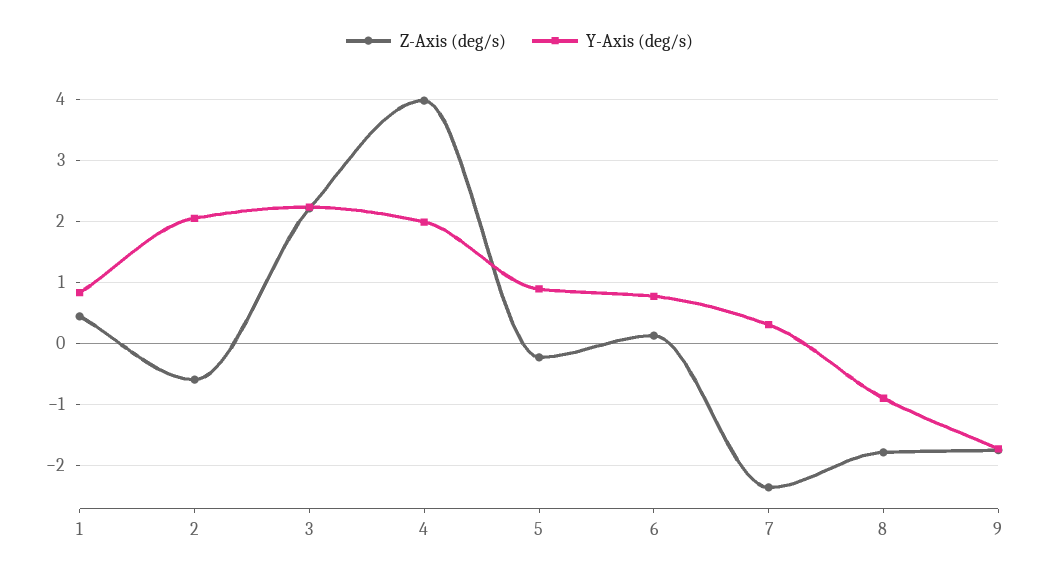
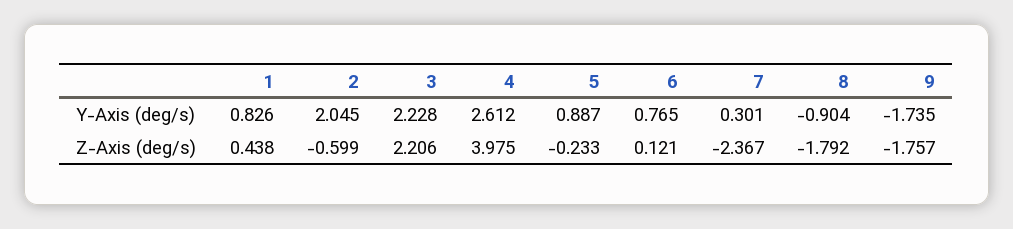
  {
    "Z-Axis (deg/s)": {
      "1": 0.438,
      "2": -0.599,
      "3": 2.206,
      "4": 3.975,
      "5": -0.233,
      "6": 0.121,
      "7": -2.367,
      "8": -1.792,
      "9": -1.757
    },
    "Y-Axis (deg/s)": {
      "1": 0.826,
      "2": 2.045,
      "3": 2.228,
-     "4": 2,
+     "4": 2.612,
      "5": 0.887,
      "6": 0.765,
      "7": 0.301,
      "8": -0.904,
      "9": -1.735
    }
  }

